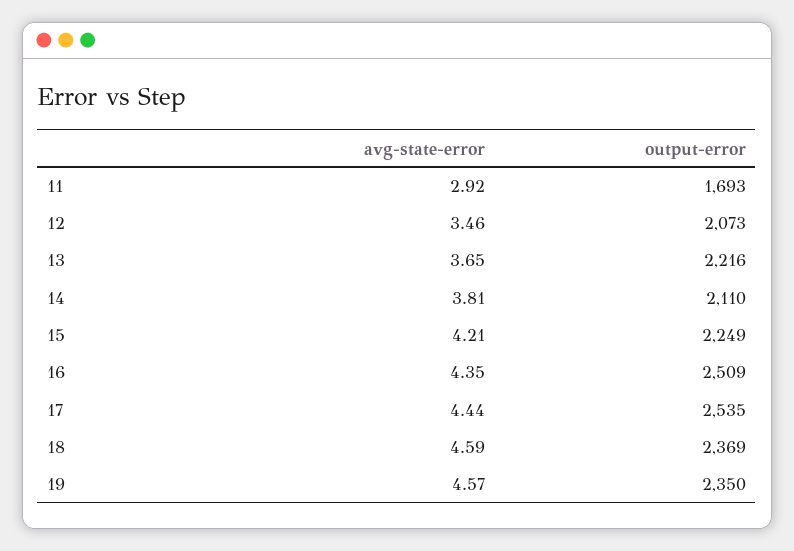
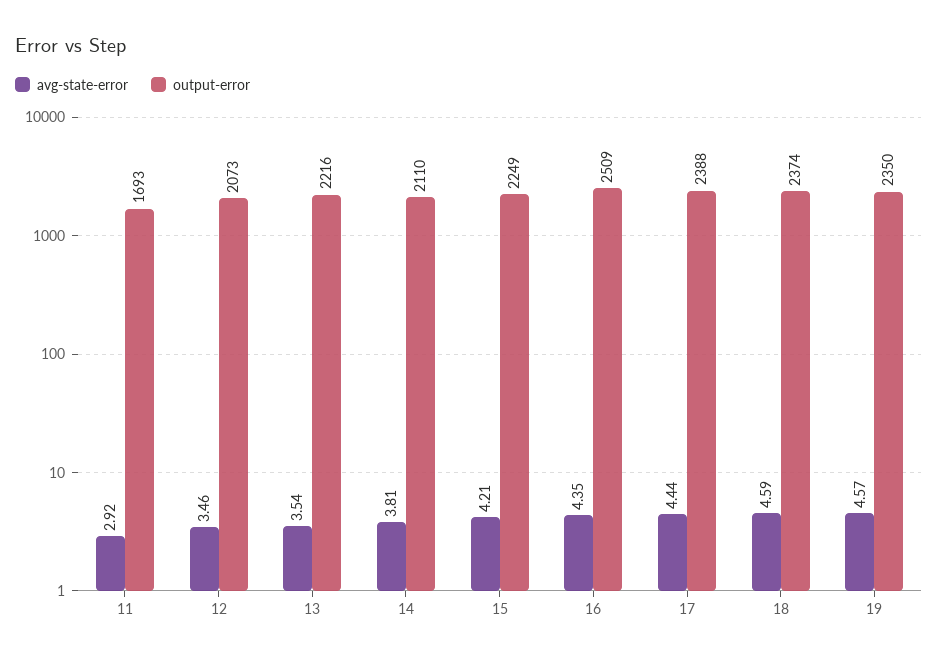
  {
    "avg-state-error": {
      "11": 2.92,
      "12": 3.46,
-     "13": 3.65,
+     "13": 3.54,
      "14": 3.81,
      "15": 4.21,
      "16": 4.35,
      "17": 4.44,
      "18": 4.59,
      "19": 4.57
    },
    "output-error": {
      "11": 1693,
      "12": 2073,
      "13": 2216,
      "14": 2110,
      "15": 2249,
      "16": 2509,
-     "17": 2535,
+     "17": 2388,
-     "18": 2369,
+     "18": 2374,
      "19": 2350
    }
  }

